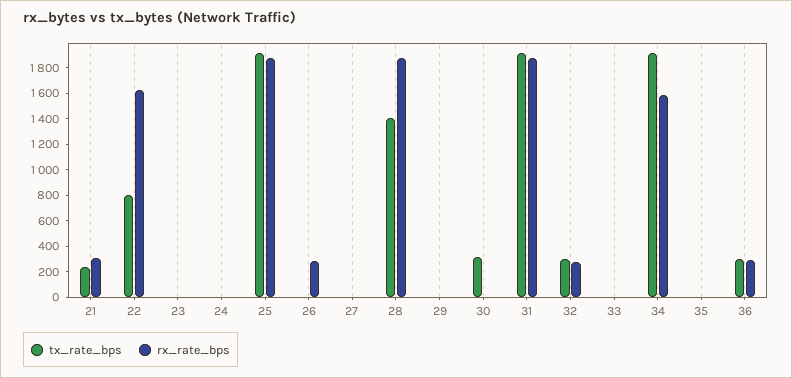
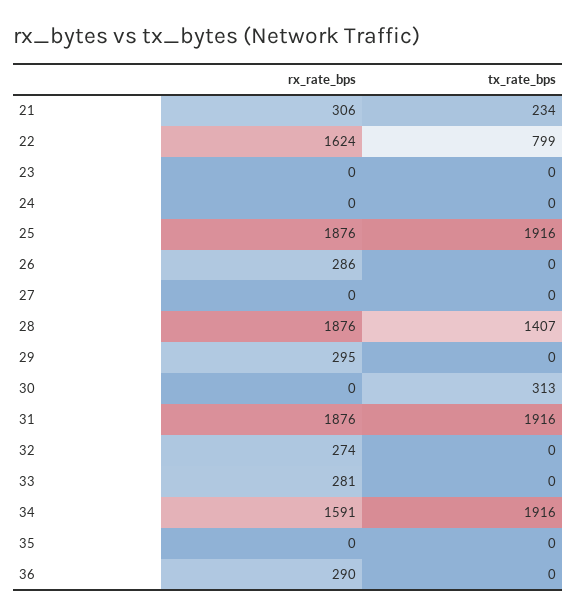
  {
    "tx_rate_bps": {
      "21": 234,
      "22": 799,
      "23": 0,
      "24": 0,
      "25": 1916,
      "26": 0,
      "27": 0,
      "28": 1407,
      "29": 0,
      "30": 313,
      "31": 1916,
-     "32": 300,
+     "32": 0,
      "33": 0,
      "34": 1916,
      "35": 0,
-     "36": 300
+     "36": 0
    },
    "rx_rate_bps": {
      "21": 306,
      "22": 1624,
      "23": 0,
      "24": 0,
      "25": 1876,
      "26": 286,
      "27": 0,
      "28": 1876,
-     "29": 0,
+     "29": 295,
      "30": 0,
      "31": 1876,
      "32": 274,
-     "33": 0,
+     "33": 281,
      "34": 1591,
      "35": 0,
      "36": 290
    }
  }

